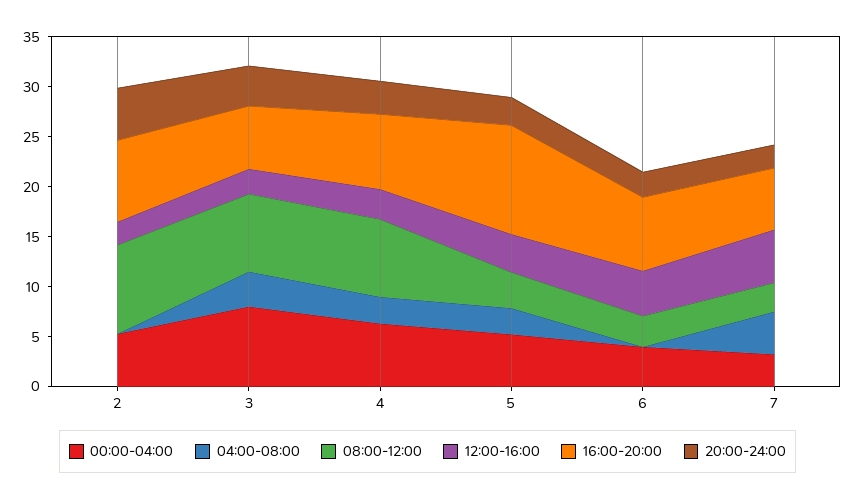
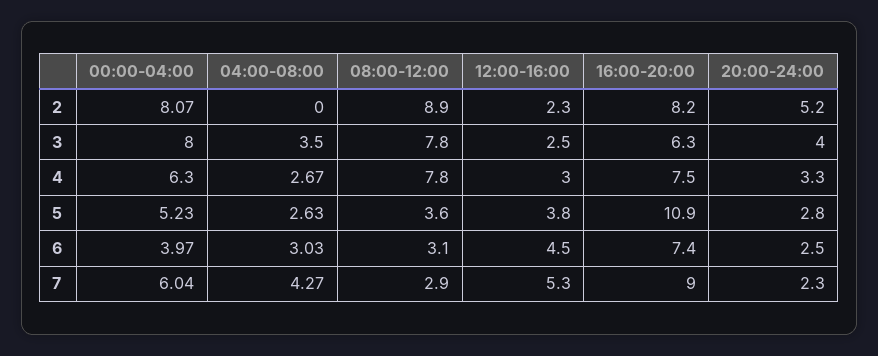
  {
    "00:00-04:00": {
-     "2": 5,
+     "2": 8.07,
      "3": 8,
      "4": 6.3,
      "5": 5.23,
      "6": 3.97,
-     "7": 3
+     "7": 6.04
    },
    "04:00-08:00": {
      "2": 0,
      "3": 3.5,
      "4": 2.67,
      "5": 2.63,
-     "6": 0,
+     "6": 3.03,
      "7": 4.27
    },
    "08:00-12:00": {
      "2": 8.9,
      "3": 7.8,
      "4": 7.8,
      "5": 3.6,
      "6": 3.1,
      "7": 2.9
    },
    "12:00-16:00": {
      "2": 2.3,
      "3": 2.5,
      "4": 3,
      "5": 3.8,
      "6": 4.5,
      "7": 5.3
    },
    "16:00-20:00": {
      "2": 8.2,
      "3": 6.3,
      "4": 7.5,
      "5": 10.9,
      "6": 7.4,
-     "7": 6
+     "7": 9
    },
    "20:00-24:00": {
      "2": 5.2,
      "3": 4,
      "4": 3.3,
      "5": 2.8,
      "6": 2.5,
      "7": 2.3
    }
  }

